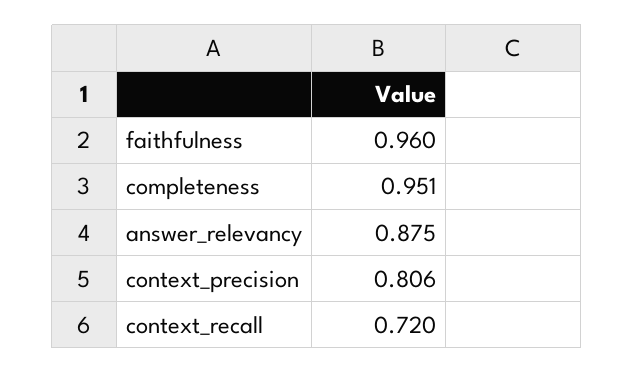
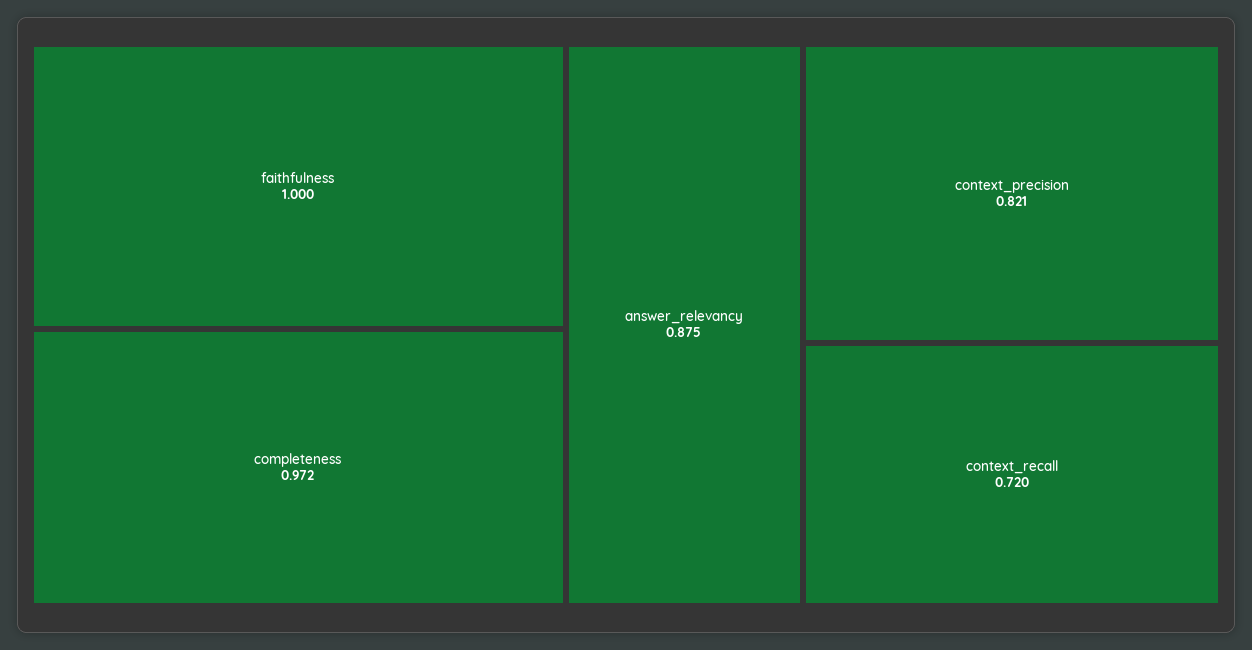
  {
-   "faithfulness": 0.96,
+   "faithfulness": 1,
-   "completeness": 0.951,
+   "completeness": 0.972,
    "answer_relevancy": 0.875,
-   "context_precision": 0.806,
+   "context_precision": 0.821,
    "context_recall": 0.72
  }

